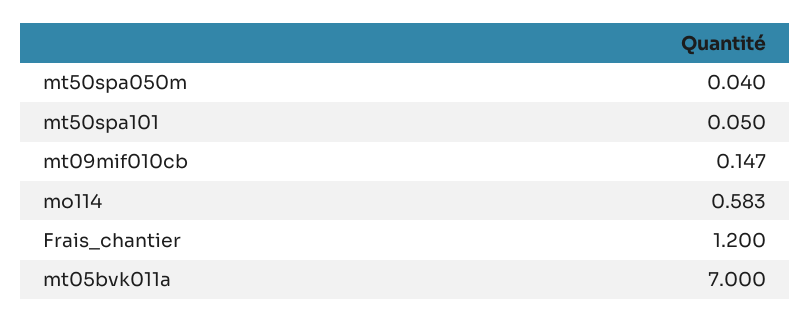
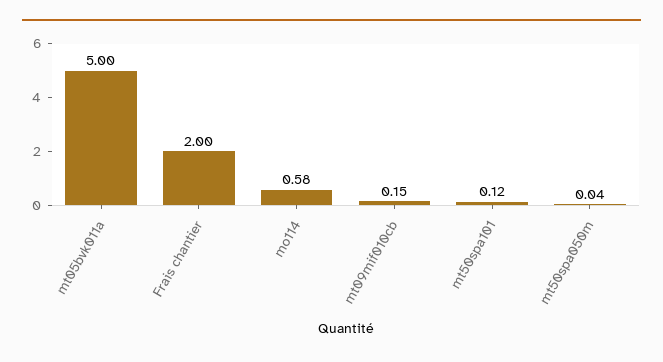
  {
    "mt50spa050m": 0.04,
-   "mt50spa101": 0.05,
+   "mt50spa101": 0.12,
    "mt09mif010cb": 0.147,
    "mo114": 0.583,
-   "Frais_chantier": 1.2,
+   "Frais_chantier": 2,
-   "mt05bvk011a": 7
+   "mt05bvk011a": 5
  }

